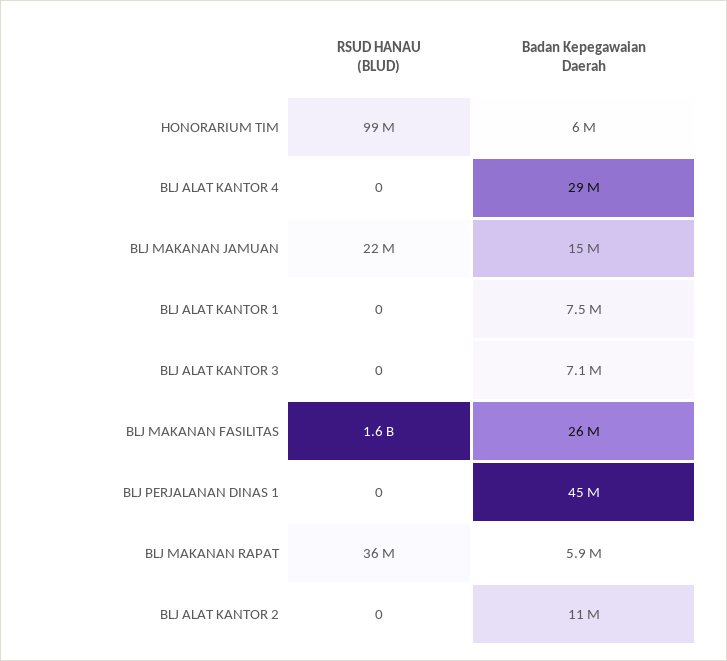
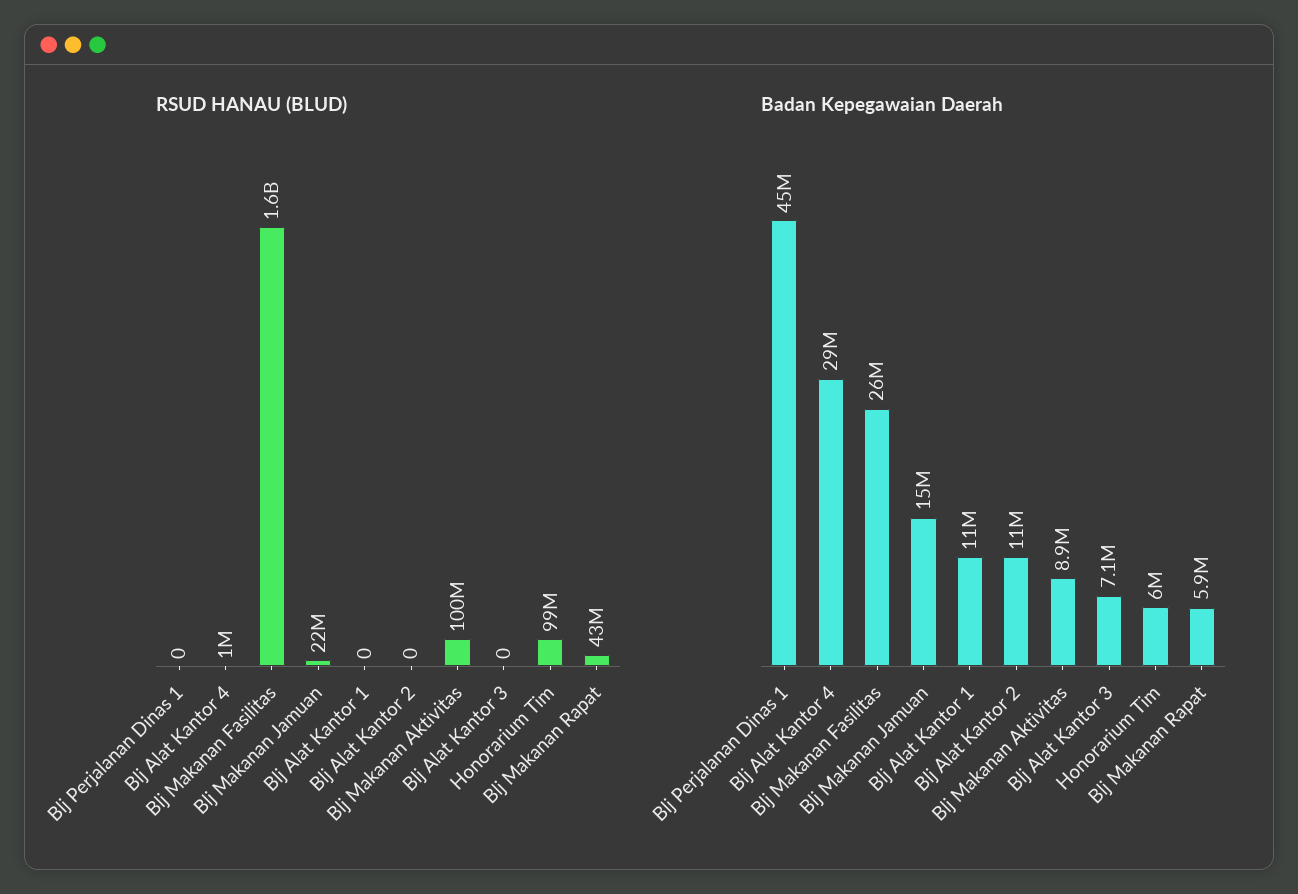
  {
    "RSUD HANAU (BLUD)": {
      "HONORARIUM TIM": 99000000,
-     "BLJ ALAT KANTOR 4": 0,
+     "BLJ ALAT KANTOR 4": 1000000,
      "BLJ MAKANAN JAMUAN": 22000000,
      "BLJ ALAT KANTOR 1": 0,
      "BLJ ALAT KANTOR 3": 0,
      "BLJ MAKANAN FASILITAS": 1600000000,
      "BLJ PERJALANAN DINAS 1": 0,
-     "BLJ MAKANAN RAPAT": 36000000,
+     "BLJ MAKANAN RAPAT": 43000000,
-     "BLJ ALAT KANTOR 2": 0
+     "BLJ ALAT KANTOR 2": 0,
+     "Blj Makanan Aktivitas": 100000000
    },
    "Badan Kepegawaian Daerah": {
      "HONORARIUM TIM": 6000000,
      "BLJ ALAT KANTOR 4": 29000000,
      "BLJ MAKANAN JAMUAN": 15000000,
-     "BLJ ALAT KANTOR 1": 7500000,
+     "BLJ ALAT KANTOR 1": 11000000,
      "BLJ ALAT KANTOR 3": 7100000,
      "BLJ MAKANAN FASILITAS": 26000000,
      "BLJ PERJALANAN DINAS 1": 45000000,
      "BLJ MAKANAN RAPAT": 5900000,
-     "BLJ ALAT KANTOR 2": 11000000
+     "BLJ ALAT KANTOR 2": 11000000,
+     "Blj Makanan Aktivitas": 8900000
    }
  }

